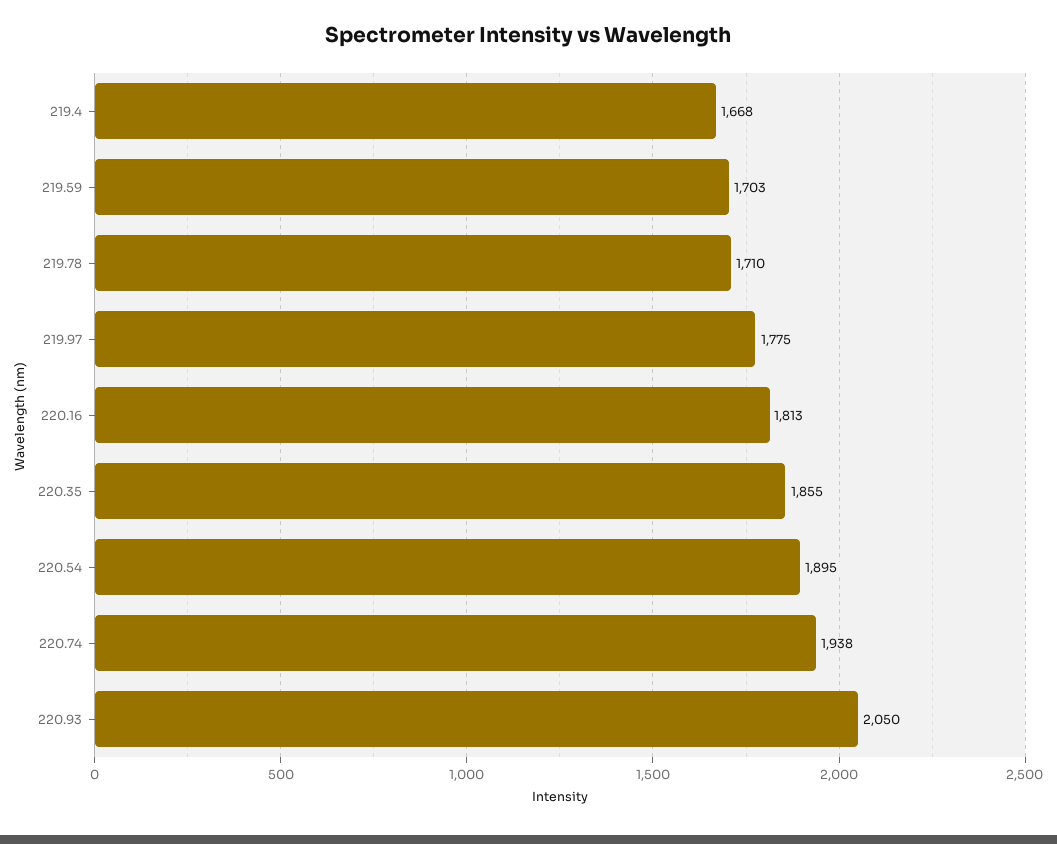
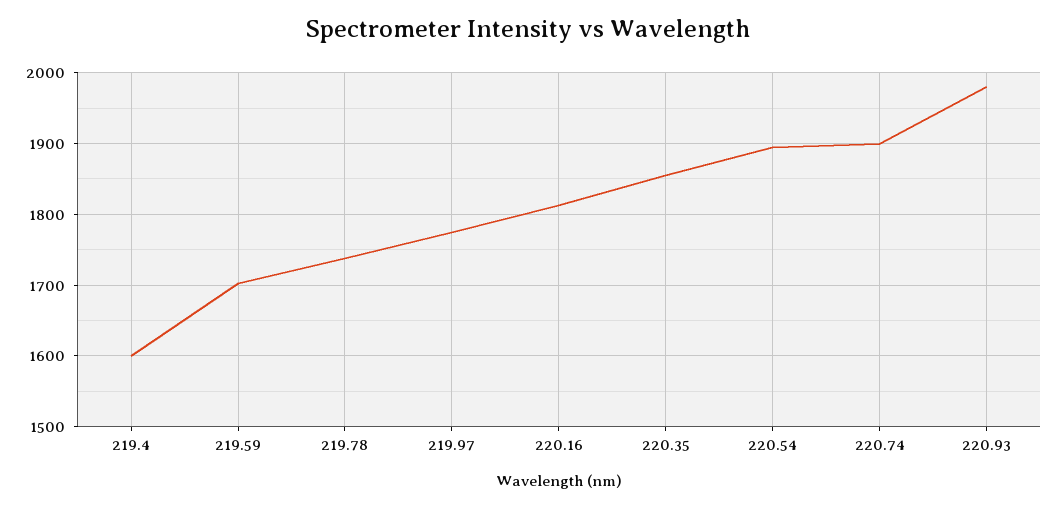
  {
-   "219.4": 1668,
+   "219.4": 1600,
    "219.59": 1703,
-   "219.78": 1710,
+   "219.78": 1740,
    "219.97": 1775,
    "220.16": 1813,
    "220.35": 1855,
    "220.54": 1895,
-   "220.74": 1938,
+   "220.74": 1900,
-   "220.93": 2050
+   "220.93": 1980
  }

